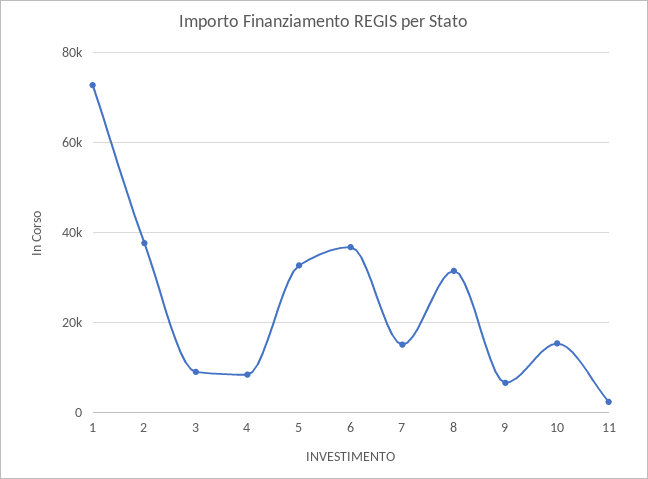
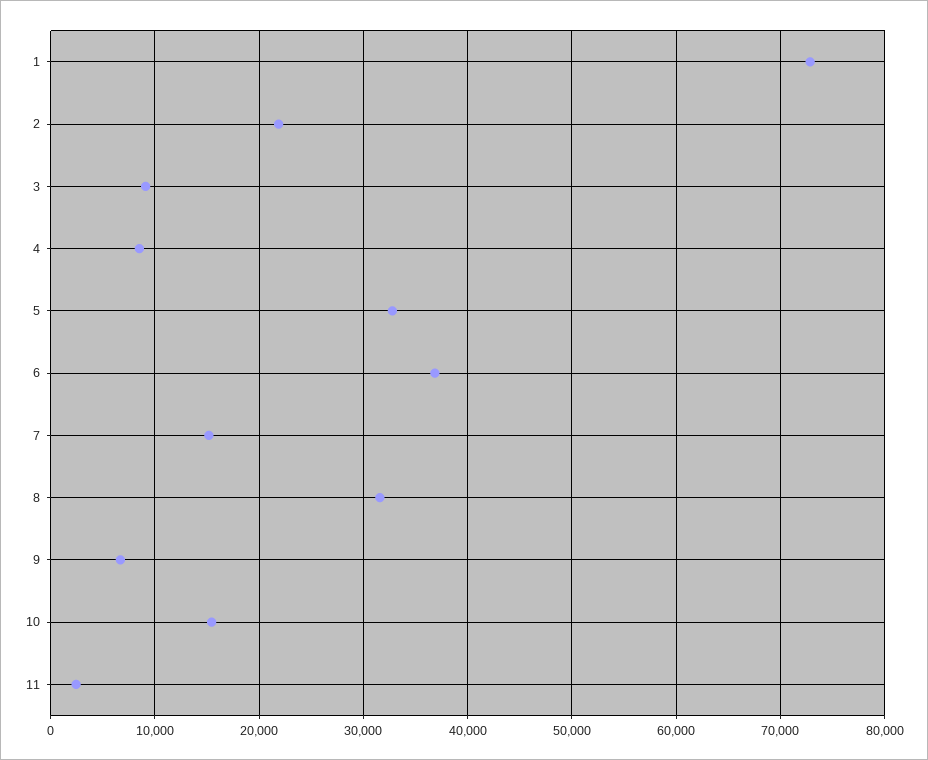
  {
    "1": 73000,
-   "2": 38000,
+   "2": 22000,
    "3": 9000,
    "4": 8000,
    "5": 33000,
    "6": 37000,
    "7": 15000,
    "8": 32000,
    "9": 7000,
    "10": 15000,
    "11": 2000
  }

